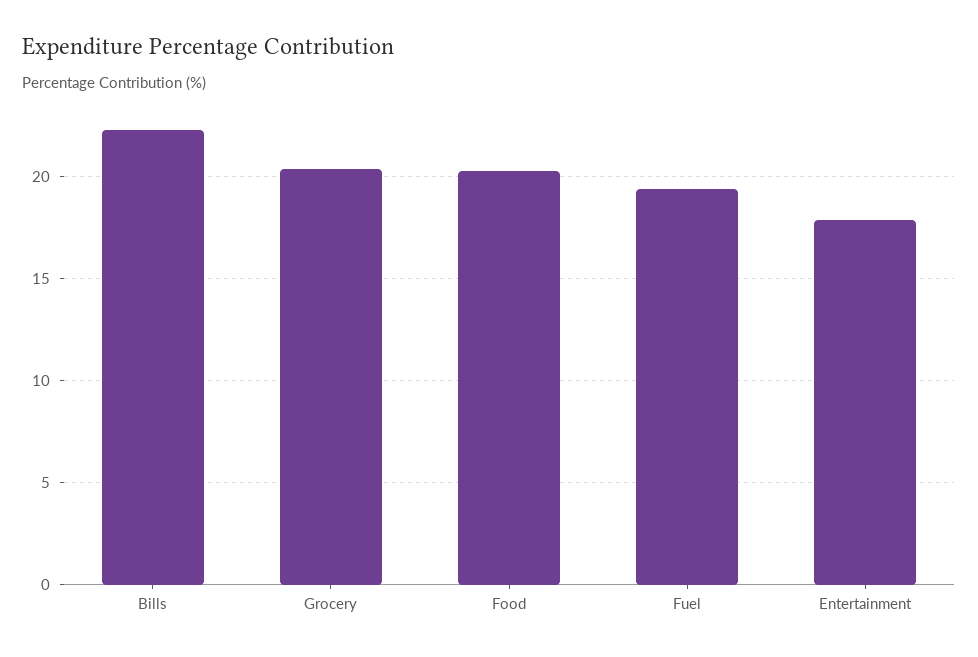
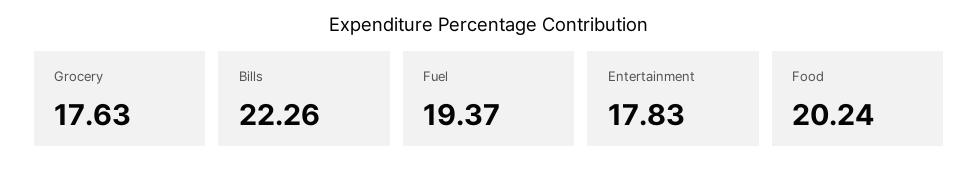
  {
    "Bills": 22.26,
-   "Grocery": 20.5,
+   "Grocery": 17.63,
    "Food": 20.24,
    "Fuel": 19.37,
    "Entertainment": 17.83
  }

